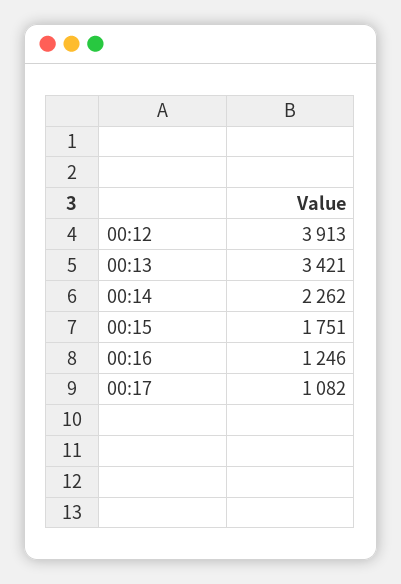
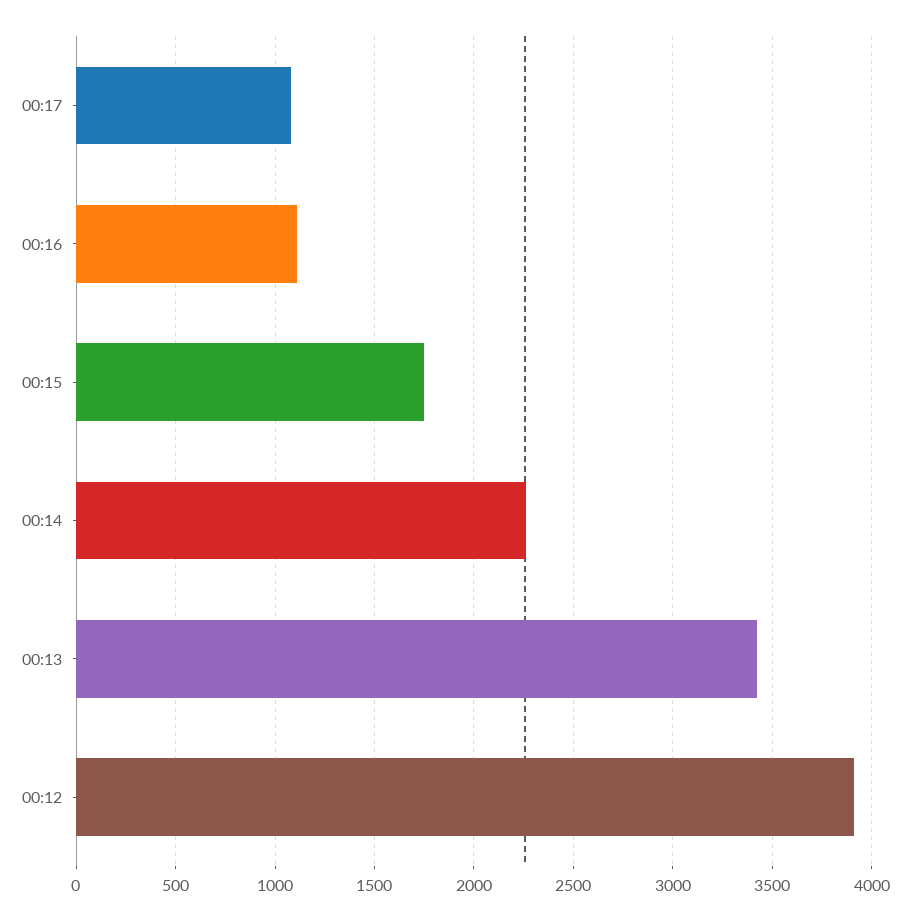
  {
    "00:12": 3913,
    "00:13": 3421,
    "00:14": 2262,
    "00:15": 1751,
-   "00:16": 1246,
+   "00:16": 1100,
    "00:17": 1082
  }

